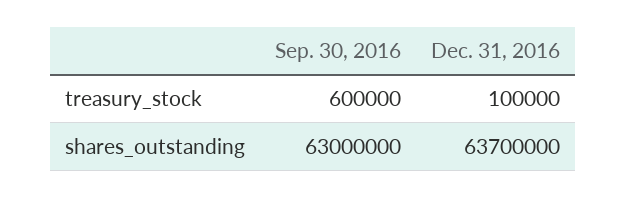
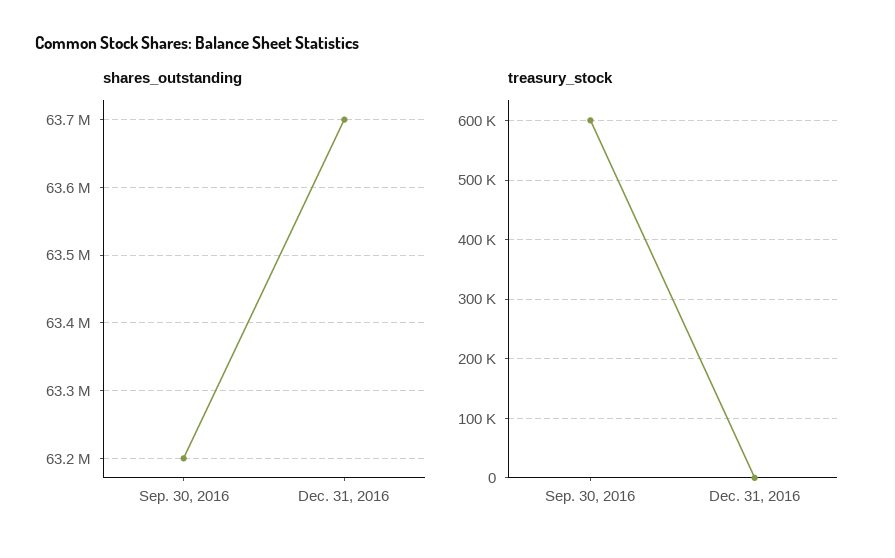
  {
    "treasury_stock": {
      "Sep. 30, 2016": 600000,
-     "Dec. 31, 2016": 100000
+     "Dec. 31, 2016": 0
    },
    "shares_outstanding": {
-     "Sep. 30, 2016": 63000000,
+     "Sep. 30, 2016": 63200000,
      "Dec. 31, 2016": 63700000
    }
  }

